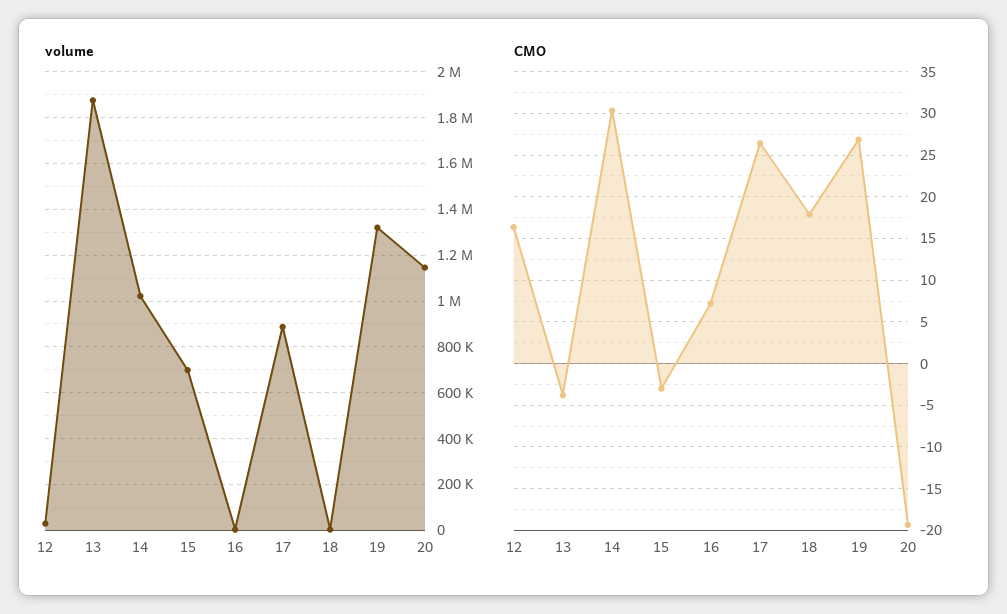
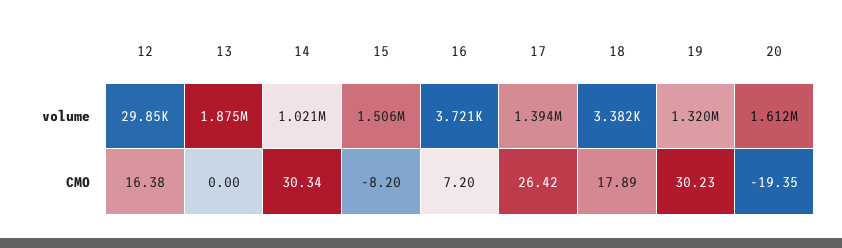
  {
    "volume": {
      "12": 29850,
      "13": 1875000,
      "14": 1021000,
-     "15": 700000,
+     "15": 1506000,
      "16": 3721,
-     "17": 900000,
+     "17": 1394000,
      "18": 3382,
      "19": 1320000,
-     "20": 1150000
+     "20": 1612000
    },
    "CMO": {
      "12": 16.38,
-     "13": -4,
+     "13": 0,
      "14": 30.34,
-     "15": -3,
+     "15": -8.2,
      "16": 7.2,
      "17": 26.42,
      "18": 17.89,
-     "19": 27,
+     "19": 30.23,
      "20": -19.35
    }
  }

